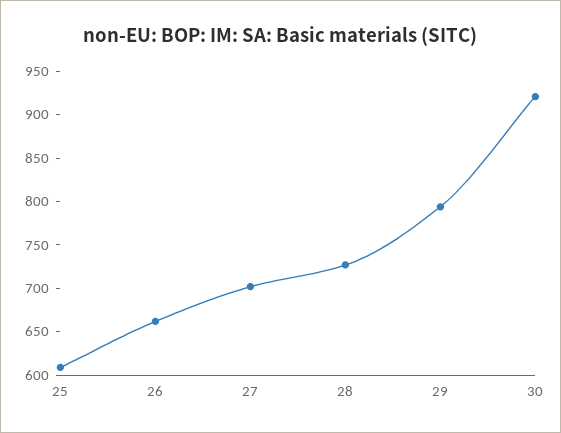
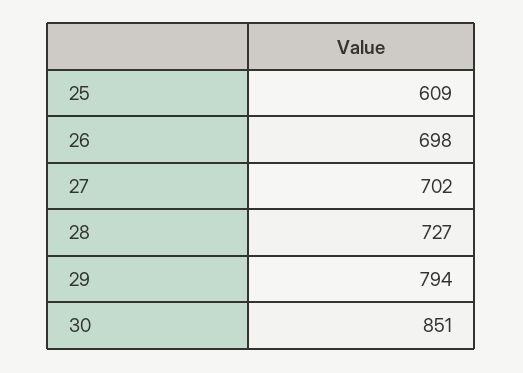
  {
    "25": 609,
-   "26": 660,
+   "26": 698,
    "27": 702,
    "28": 727,
    "29": 794,
-   "30": 920
+   "30": 851
  }

